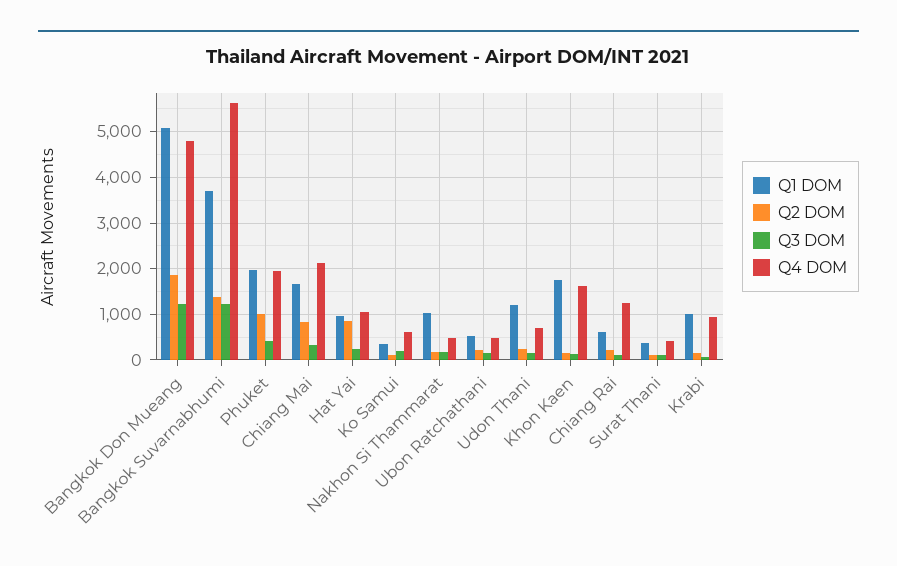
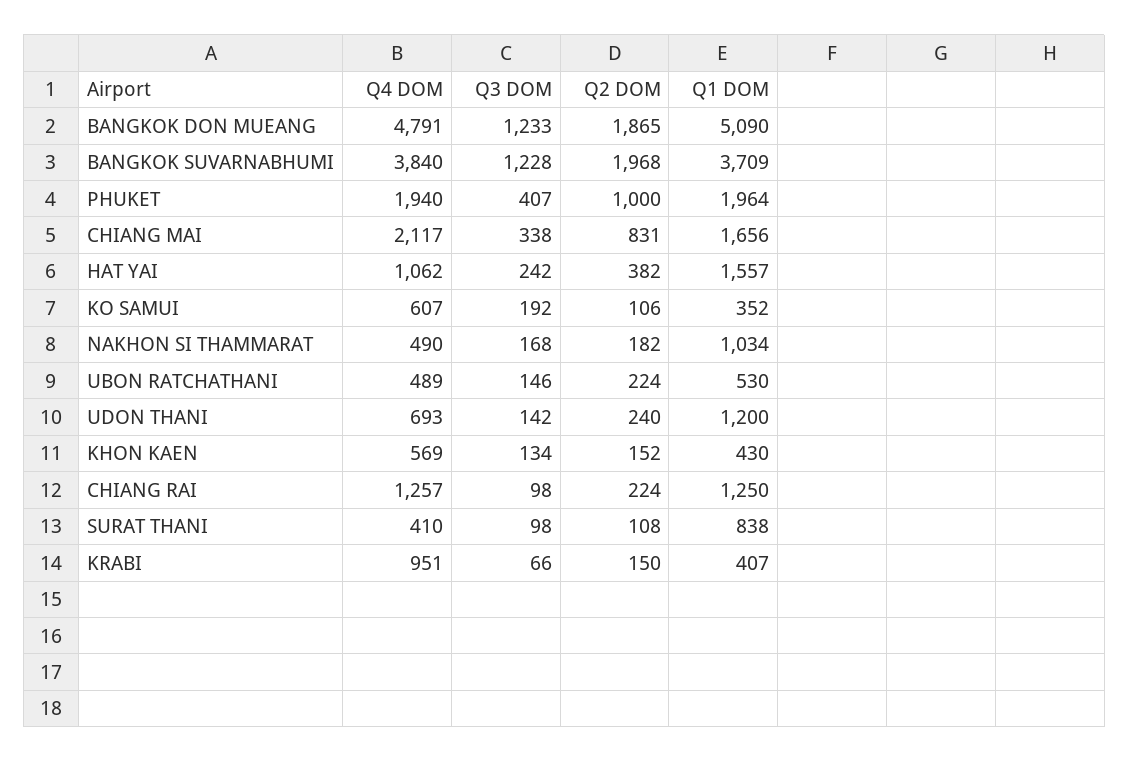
  {
    "Q1 DOM": {
      "Bangkok Don Mueang": 5090,
      "Bangkok Suvarnabhumi": 3709,
      "Phuket": 1964,
      "Chiang Mai": 1656,
-     "Hat Yai": 1000,
+     "Hat Yai": 1557,
      "Ko Samui": 352,
      "Nakhon Si Thammarat": 1034,
      "Ubon Ratchathani": 530,
      "Udon Thani": 1200,
-     "Khon Kaen": 1800,
+     "Khon Kaen": 430,
-     "Chiang Rai": 600,
+     "Chiang Rai": 1250,
-     "Surat Thani": 400,
+     "Surat Thani": 838,
-     "Krabi": 1000
+     "Krabi": 407
    },
    "Q2 DOM": {
      "Bangkok Don Mueang": 1865,
-     "Bangkok Suvarnabhumi": 1400,
+     "Bangkok Suvarnabhumi": 1968,
      "Phuket": 1000,
      "Chiang Mai": 831,
-     "Hat Yai": 800,
+     "Hat Yai": 382,
      "Ko Samui": 106,
      "Nakhon Si Thammarat": 182,
      "Ubon Ratchathani": 224,
      "Udon Thani": 240,
      "Khon Kaen": 152,
      "Chiang Rai": 224,
      "Surat Thani": 108,
      "Krabi": 150
    },
    "Q3 DOM": {
      "Bangkok Don Mueang": 1233,
      "Bangkok Suvarnabhumi": 1228,
      "Phuket": 407,
      "Chiang Mai": 338,
      "Hat Yai": 242,
      "Ko Samui": 192,
      "Nakhon Si Thammarat": 168,
      "Ubon Ratchathani": 146,
      "Udon Thani": 142,
      "Khon Kaen": 134,
      "Chiang Rai": 98,
      "Surat Thani": 98,
      "Krabi": 66
    },
    "Q4 DOM": {
      "Bangkok Don Mueang": 4791,
-     "Bangkok Suvarnabhumi": 5600,
+     "Bangkok Suvarnabhumi": 3840,
      "Phuket": 1940,
      "Chiang Mai": 2117,
      "Hat Yai": 1062,
      "Ko Samui": 607,
      "Nakhon Si Thammarat": 490,
      "Ubon Ratchathani": 489,
      "Udon Thani": 693,
-     "Khon Kaen": 1600,
+     "Khon Kaen": 569,
      "Chiang Rai": 1257,
      "Surat Thani": 410,
      "Krabi": 951
    }
  }

